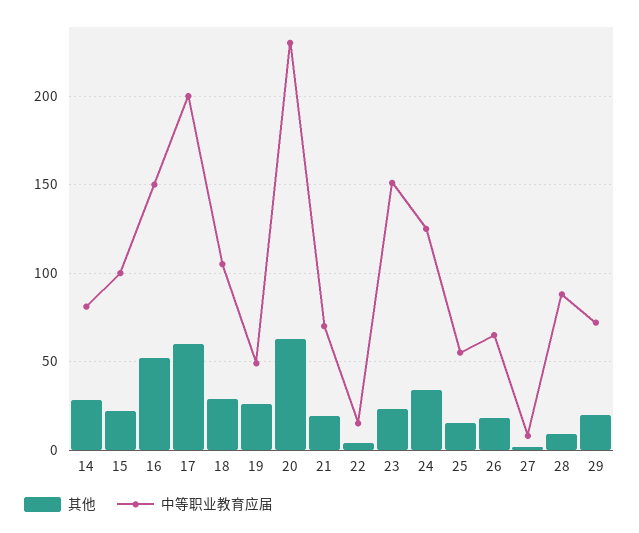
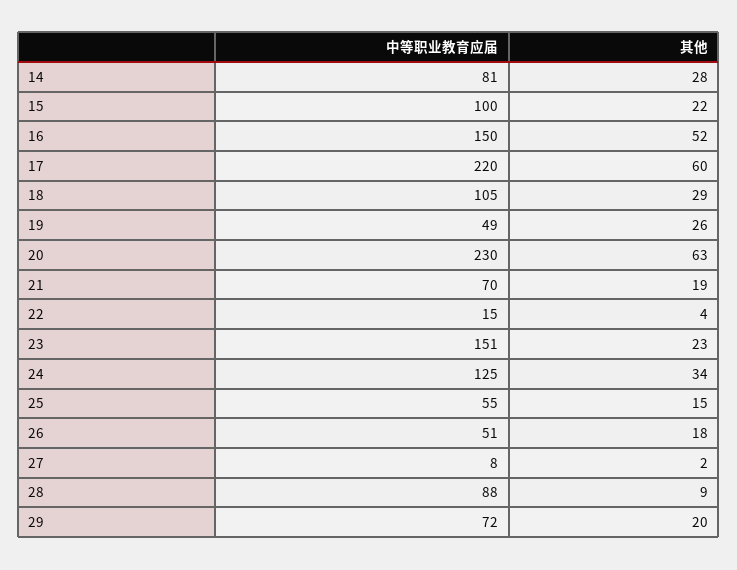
  {
    "其他": {
      "14": 28,
      "15": 22,
      "16": 52,
      "17": 60,
      "18": 29,
      "19": 26,
      "20": 63,
      "21": 19,
      "22": 4,
      "23": 23,
      "24": 34,
      "25": 15,
      "26": 18,
      "27": 2,
      "28": 9,
      "29": 20
    },
    "中等职业教育应届": {
      "14": 81,
      "15": 100,
      "16": 150,
-     "17": 200,
+     "17": 220,
      "18": 105,
      "19": 49,
      "20": 230,
      "21": 70,
      "22": 15,
      "23": 151,
      "24": 125,
      "25": 55,
-     "26": 65,
+     "26": 51,
      "27": 8,
      "28": 88,
      "29": 72
    }
  }

